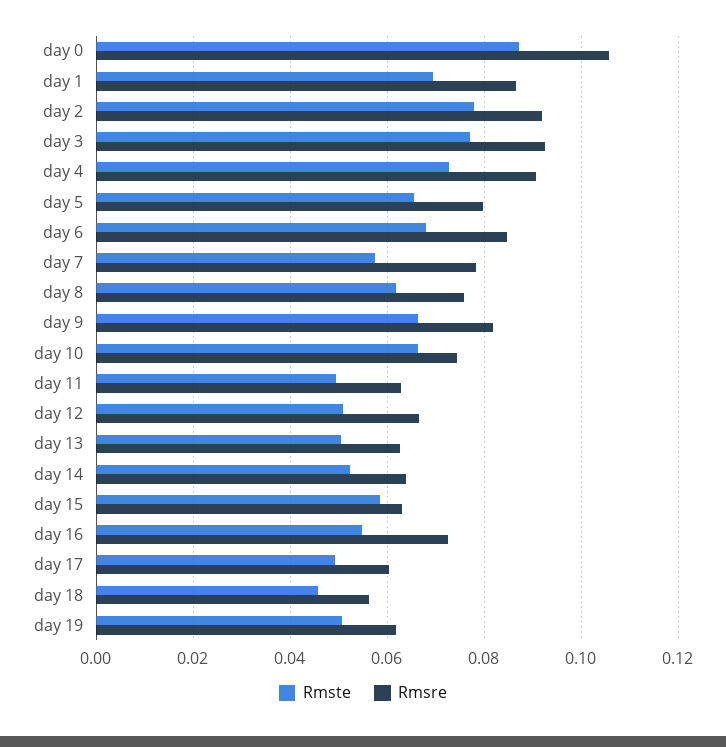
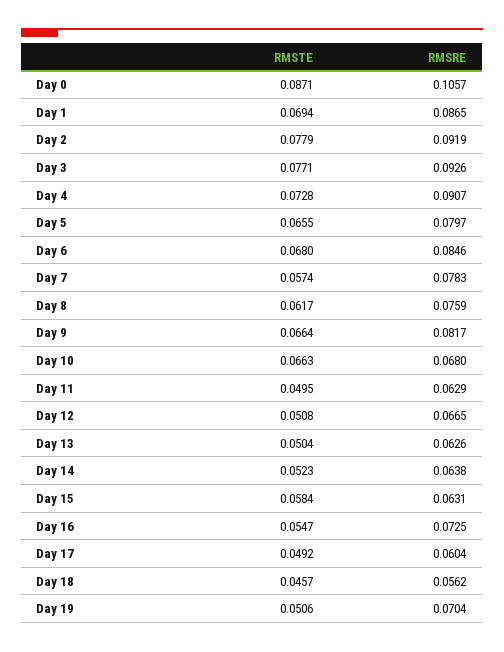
  {
    "Rmste": {
      "day 0": 0.0871,
      "day 1": 0.0694,
      "day 2": 0.0779,
      "day 3": 0.0771,
      "day 4": 0.0728,
      "day 5": 0.0655,
      "day 6": 0.068,
      "day 7": 0.0574,
      "day 8": 0.0617,
      "day 9": 0.0664,
      "day 10": 0.0663,
      "day 11": 0.0495,
      "day 12": 0.0508,
      "day 13": 0.0504,
      "day 14": 0.0523,
      "day 15": 0.0584,
      "day 16": 0.0547,
      "day 17": 0.0492,
      "day 18": 0.0457,
      "day 19": 0.0506
    },
    "Rmsre": {
      "day 0": 0.1057,
      "day 1": 0.0865,
      "day 2": 0.0919,
      "day 3": 0.0926,
      "day 4": 0.0907,
      "day 5": 0.0797,
      "day 6": 0.0846,
      "day 7": 0.0783,
      "day 8": 0.0759,
      "day 9": 0.0817,
-     "day 10": 0.074,
+     "day 10": 0.068,
      "day 11": 0.0629,
      "day 12": 0.0665,
      "day 13": 0.0626,
      "day 14": 0.0638,
      "day 15": 0.0631,
      "day 16": 0.0725,
      "day 17": 0.0604,
      "day 18": 0.0562,
-     "day 19": 0.062
+     "day 19": 0.0704
    }
  }

